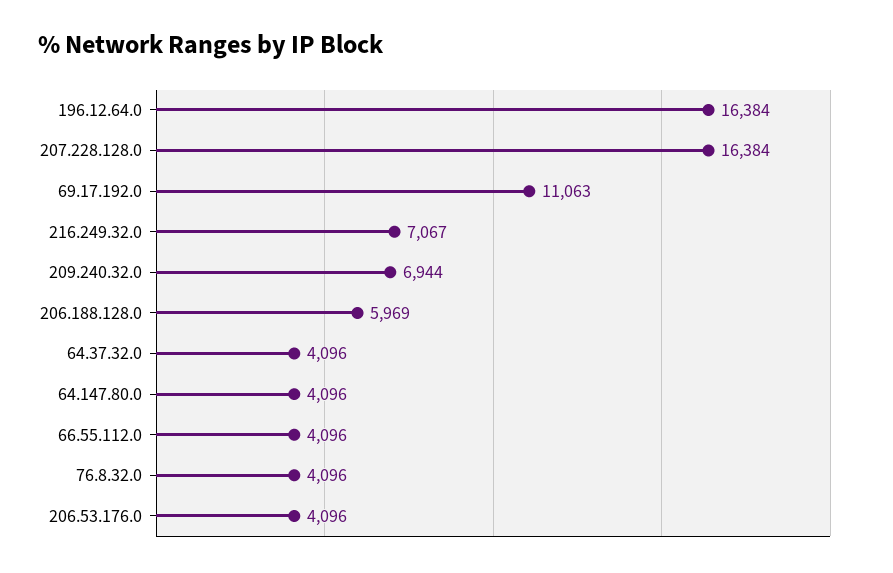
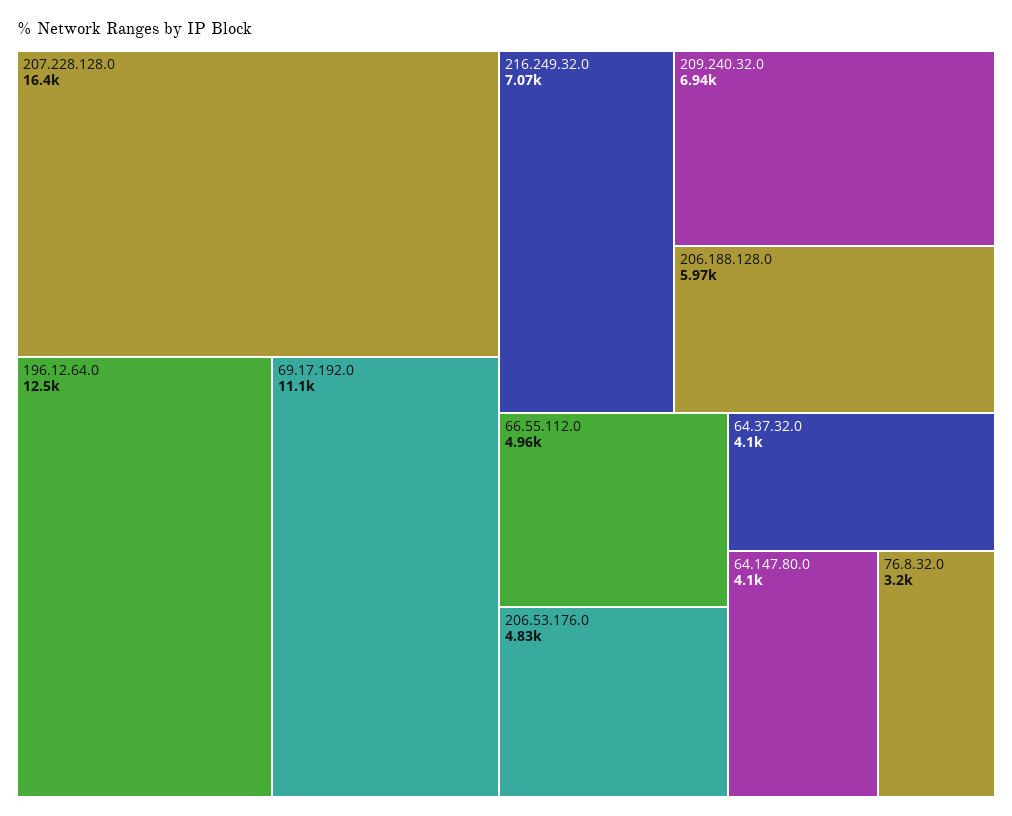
  {
-   "196.12.64.0": 16384,
+   "196.12.64.0": 12500,
    "207.228.128.0": 16384,
    "69.17.192.0": 11063,
    "216.249.32.0": 7067,
    "209.240.32.0": 6944,
    "206.188.128.0": 5969,
    "64.37.32.0": 4096,
    "64.147.80.0": 4096,
-   "66.55.112.0": 4096,
+   "66.55.112.0": 4960,
-   "76.8.32.0": 4096,
+   "76.8.32.0": 3200,
-   "206.53.176.0": 4096
+   "206.53.176.0": 4830
  }

